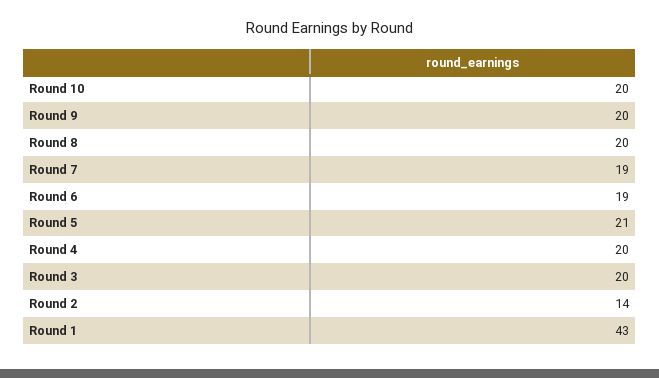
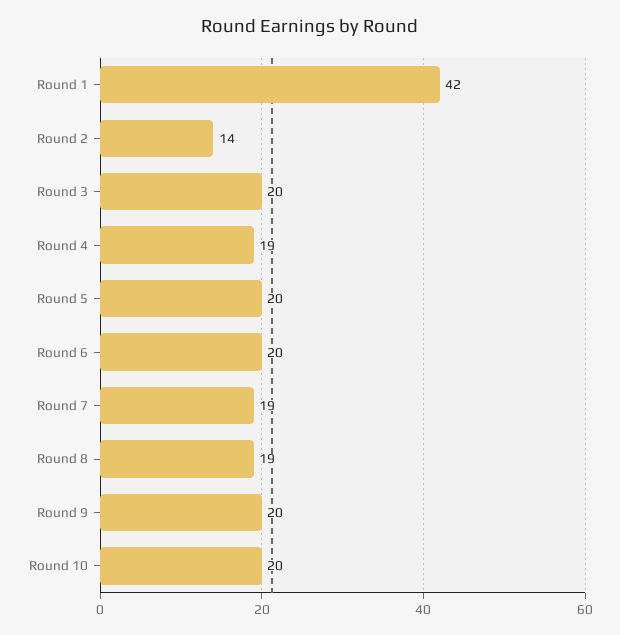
  {
    "Round 10": 20,
    "Round 9": 20,
-   "Round 8": 20,
+   "Round 8": 19,
    "Round 7": 19,
-   "Round 6": 19,
+   "Round 6": 20,
-   "Round 5": 21,
+   "Round 5": 20,
-   "Round 4": 20,
+   "Round 4": 19,
    "Round 3": 20,
    "Round 2": 14,
-   "Round 1": 43
+   "Round 1": 42
  }

